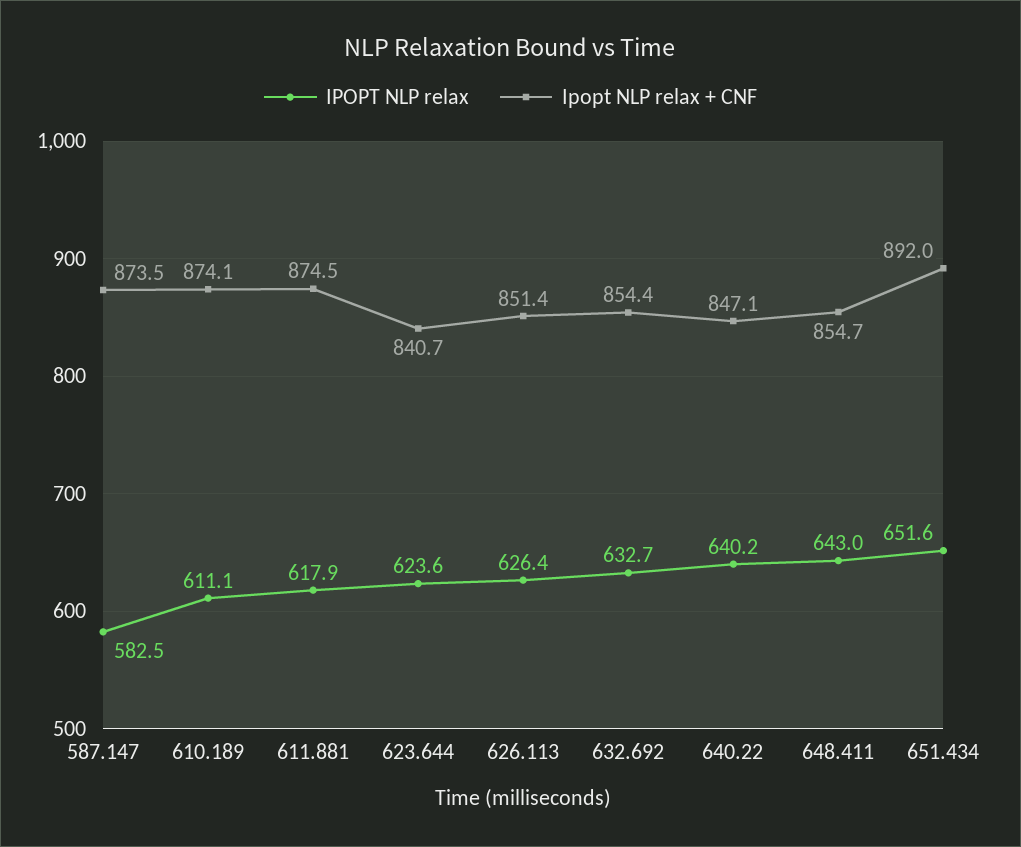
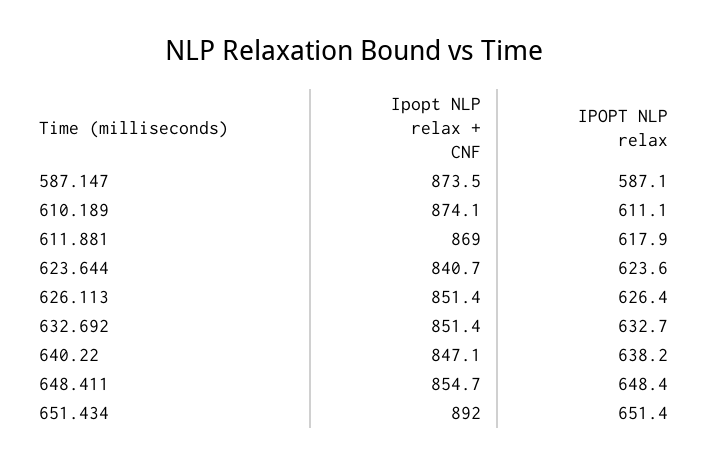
  {
    "IPOPT NLP relax": {
-     "587.147": 582.5,
+     "587.147": 587.1,
      "610.189": 611.1,
      "611.881": 617.9,
      "623.644": 623.6,
      "626.113": 626.4,
      "632.692": 632.7,
-     "640.22": 640.2,
+     "640.22": 638.2,
-     "648.411": 643,
+     "648.411": 648.4,
-     "651.434": 651.6
+     "651.434": 651.4
    },
    "Ipopt NLP relax + CNF": {
      "587.147": 873.5,
      "610.189": 874.1,
-     "611.881": 874.5,
+     "611.881": 869,
      "623.644": 840.7,
      "626.113": 851.4,
-     "632.692": 854.4,
+     "632.692": 851.4,
      "640.22": 847.1,
      "648.411": 854.7,
      "651.434": 892
    }
  }

